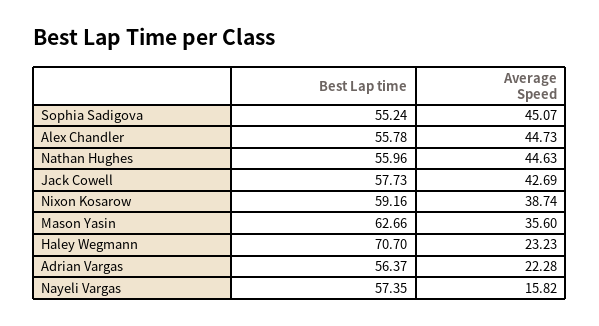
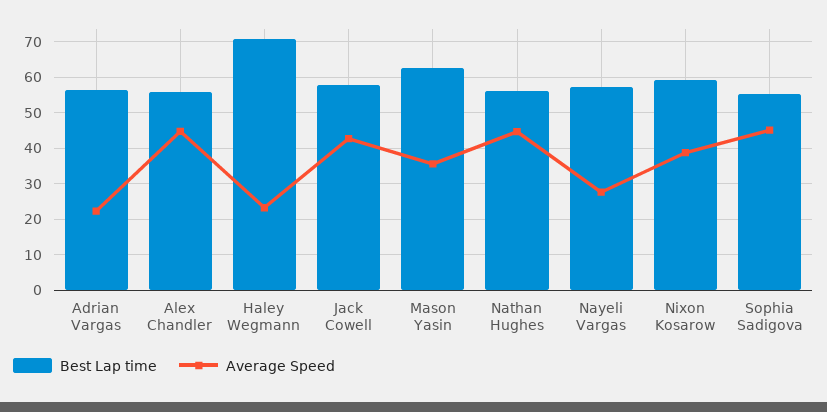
  {
    "Best Lap time": {
      "Sophia Sadigova": 55.24,
      "Alex Chandler": 55.78,
      "Nathan Hughes": 55.96,
      "Jack Cowell": 57.73,
      "Nixon Kosarow": 59.16,
      "Mason Yasin": 62.66,
      "Haley Wegmann": 70.7,
      "Adrian Vargas": 56.37,
      "Nayeli Vargas": 57.35
    },
    "Average Speed": {
      "Sophia Sadigova": 45.07,
      "Alex Chandler": 44.73,
      "Nathan Hughes": 44.63,
      "Jack Cowell": 42.69,
      "Nixon Kosarow": 38.74,
      "Mason Yasin": 35.6,
      "Haley Wegmann": 23.23,
      "Adrian Vargas": 22.28,
-     "Nayeli Vargas": 15.82
+     "Nayeli Vargas": 28
    }
  }

